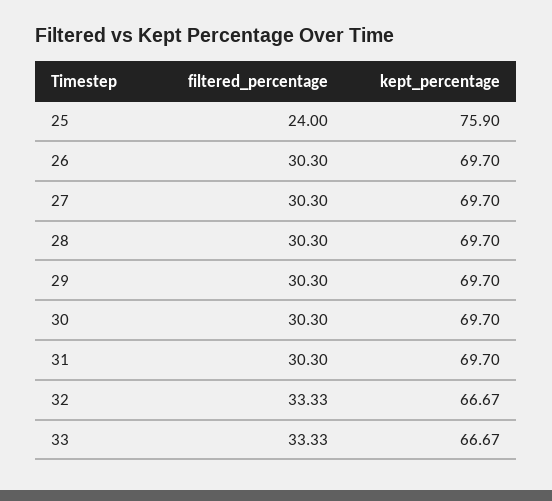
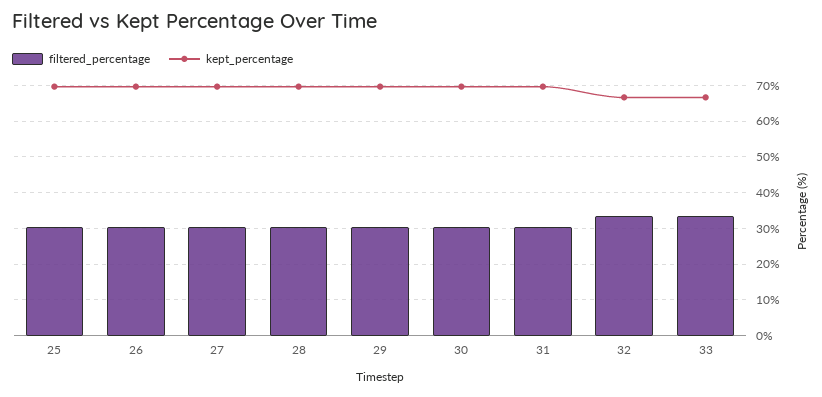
  {
    "filtered_percentage": {
-     "25": 24,
+     "25": 30,
      "26": 30.3,
      "27": 30.3,
      "28": 30.3,
      "29": 30.3,
      "30": 30.3,
      "31": 30.3,
      "32": 33.33,
      "33": 33.33
    },
    "kept_percentage": {
-     "25": 75.9,
+     "25": 70,
      "26": 69.7,
      "27": 69.7,
      "28": 69.7,
      "29": 69.7,
      "30": 69.7,
      "31": 69.7,
      "32": 66.67,
      "33": 66.67
    }
  }

